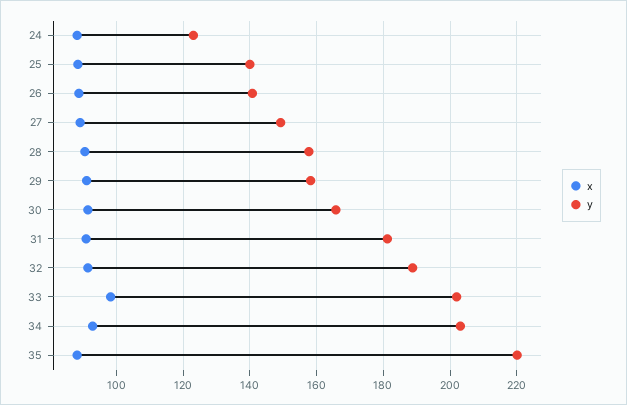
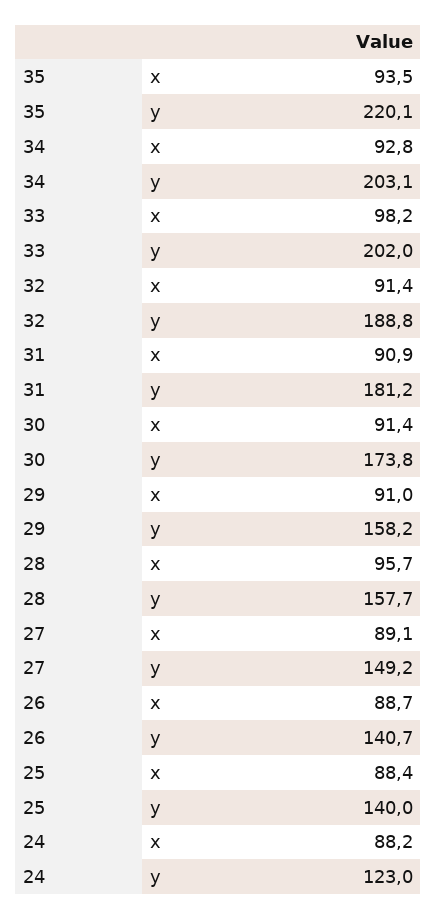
  {
    "x": {
      "24": 88.2,
      "25": 88.4,
      "26": 88.7,
      "27": 89.1,
-     "28": 90,
+     "28": 95.7,
      "29": 91,
      "30": 91.4,
      "31": 90.9,
      "32": 91.4,
      "33": 98.2,
      "34": 92.8,
-     "35": 88
+     "35": 93.5
    },
    "y": {
      "24": 123,
      "25": 140,
      "26": 140.7,
      "27": 149.2,
      "28": 157.7,
      "29": 158.2,
-     "30": 166,
+     "30": 173.8,
      "31": 181.2,
      "32": 188.8,
      "33": 202,
      "34": 203.1,
      "35": 220.1
    }
  }

